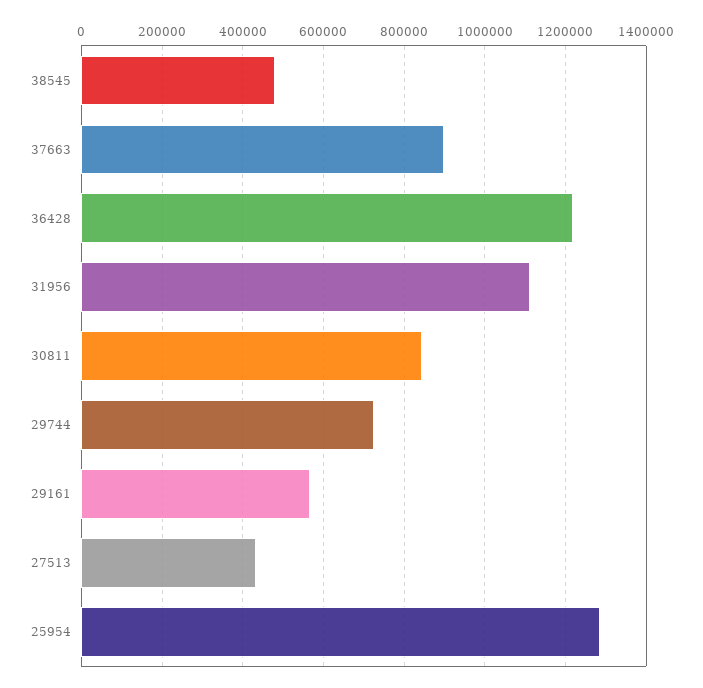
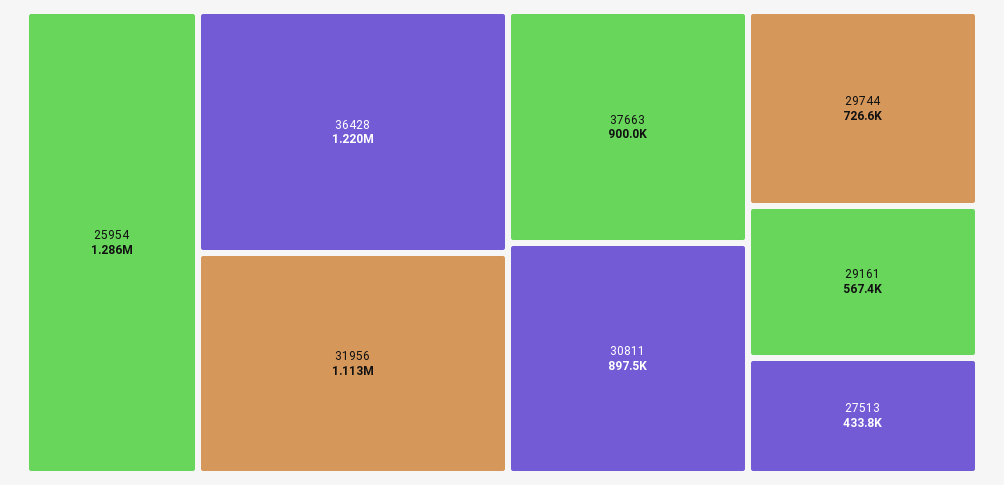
  {
-   "38545": 480000,
    "37663": 900000,
    "36428": 1220000,
    "31956": 1113000,
-   "30811": 840000,
+   "30811": 897500,
    "29744": 726600,
    "29161": 567400,
    "27513": 433800,
    "25954": 1286000
  }

